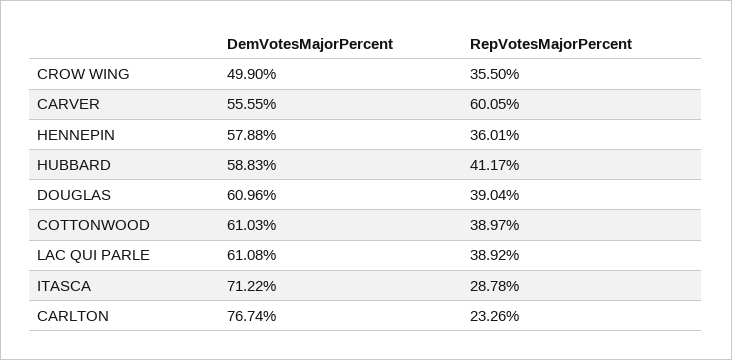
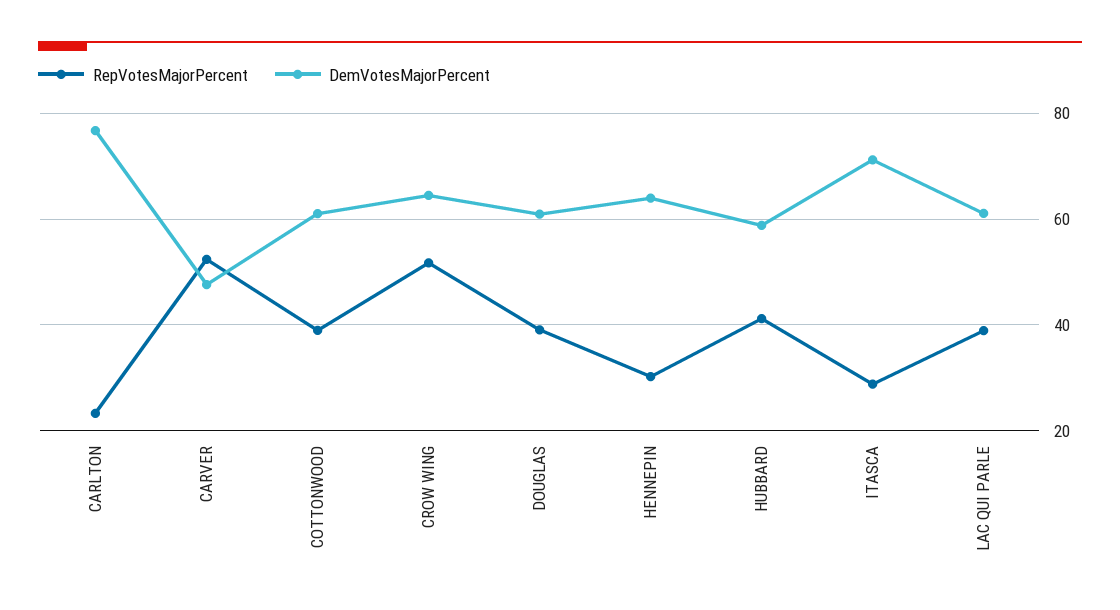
  {
    "DemVotesMajorPercent": {
-     "CROW WING": 49.9,
+     "CROW WING": 64,
-     "CARVER": 55.55,
+     "CARVER": 48,
-     "HENNEPIN": 57.88,
+     "HENNEPIN": 64,
      "HUBBARD": 58.83,
      "DOUGLAS": 60.96,
      "COTTONWOOD": 61.03,
      "LAC QUI PARLE": 61.08,
      "ITASCA": 71.22,
      "CARLTON": 76.74
    },
    "RepVotesMajorPercent": {
-     "CROW WING": 35.5,
+     "CROW WING": 52,
-     "CARVER": 60.05,
+     "CARVER": 52,
-     "HENNEPIN": 36.01,
+     "HENNEPIN": 30,
      "HUBBARD": 41.17,
      "DOUGLAS": 39.04,
      "COTTONWOOD": 38.97,
      "LAC QUI PARLE": 38.92,
      "ITASCA": 28.78,
      "CARLTON": 23.26
    }
  }

